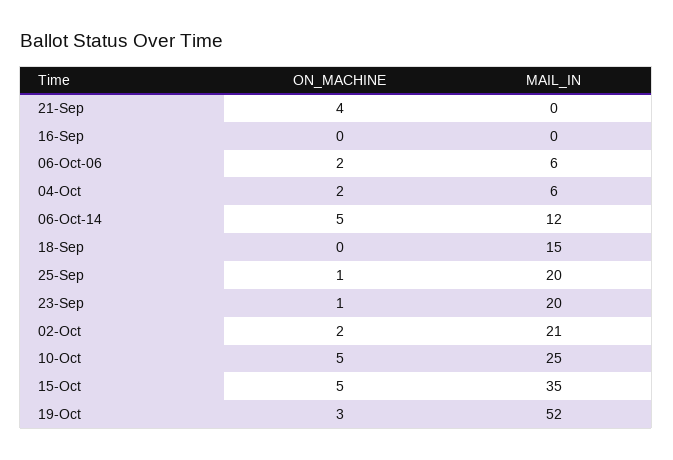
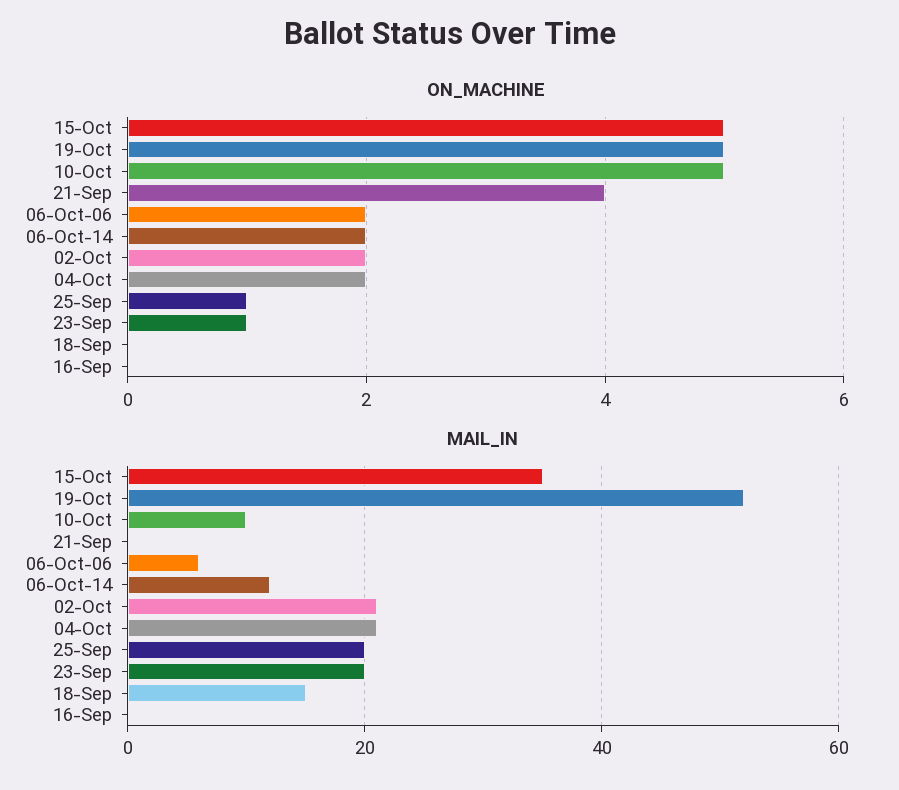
  {
    "ON_MACHINE": {
      "21-Sep": 4,
      "16-Sep": 0,
      "06-Oct-06": 2,
      "04-Oct": 2,
-     "06-Oct-14": 5,
+     "06-Oct-14": 2,
      "18-Sep": 0,
      "25-Sep": 1,
      "23-Sep": 1,
      "02-Oct": 2,
      "10-Oct": 5,
      "15-Oct": 5,
-     "19-Oct": 3
+     "19-Oct": 5
    },
    "MAIL_IN": {
      "21-Sep": 0,
      "16-Sep": 0,
      "06-Oct-06": 6,
-     "04-Oct": 6,
+     "04-Oct": 20,
      "06-Oct-14": 12,
      "18-Sep": 15,
      "25-Sep": 20,
      "23-Sep": 20,
      "02-Oct": 21,
-     "10-Oct": 25,
+     "10-Oct": 10,
      "15-Oct": 35,
      "19-Oct": 52
    }
  }

